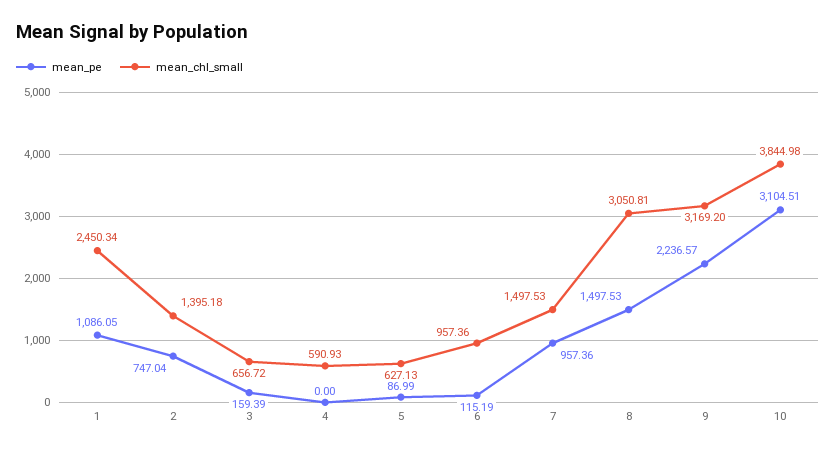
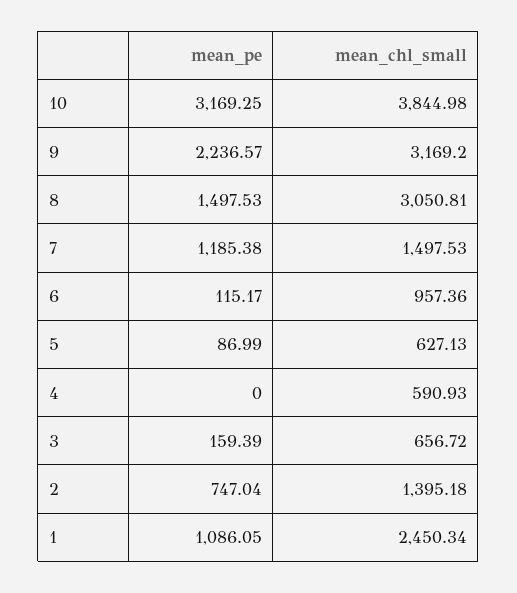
  {
    "mean_pe": {
      "1": 1086.05,
      "2": 747.04,
      "3": 159.39,
      "4": 0,
      "5": 86.99,
-     "6": 115.19,
+     "6": 115.17,
-     "7": 957.36,
+     "7": 1185.38,
      "8": 1497.53,
      "9": 2236.57,
-     "10": 3104.51
+     "10": 3169.25
    },
    "mean_chl_small": {
      "1": 2450.34,
      "2": 1395.18,
      "3": 656.72,
      "4": 590.93,
      "5": 627.13,
      "6": 957.36,
      "7": 1497.53,
      "8": 3050.81,
      "9": 3169.2,
      "10": 3844.98
    }
  }

